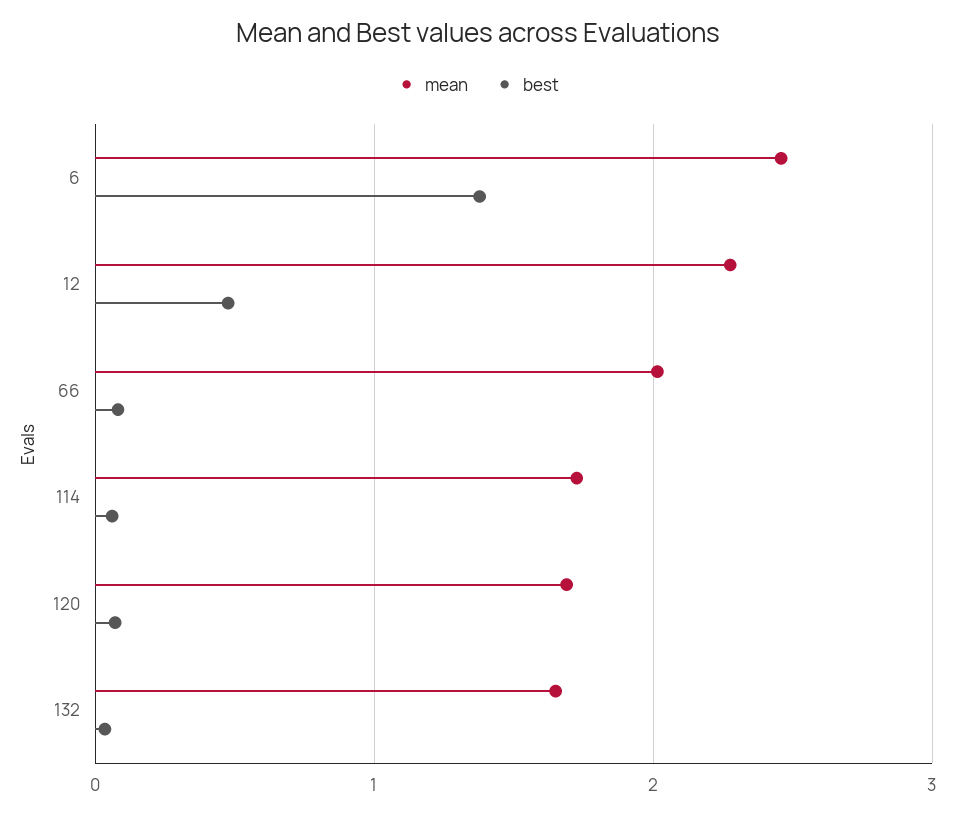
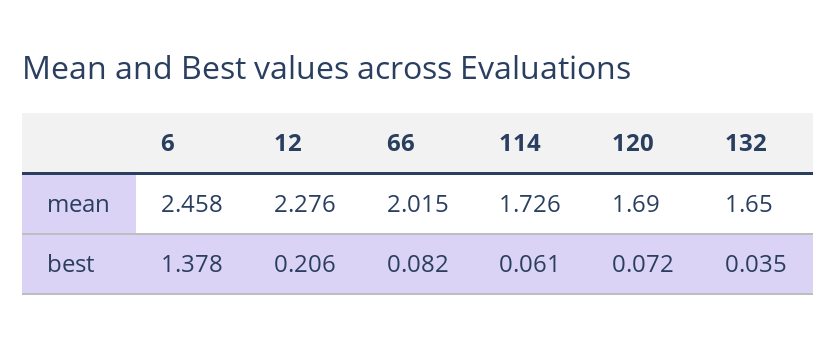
  {
    "mean": {
      "6": 2.458,
      "12": 2.276,
      "66": 2.015,
      "114": 1.726,
      "120": 1.69,
      "132": 1.65
    },
    "best": {
      "6": 1.378,
-     "12": 0.5,
+     "12": 0.206,
      "66": 0.082,
      "114": 0.061,
      "120": 0.072,
      "132": 0.035
    }
  }

